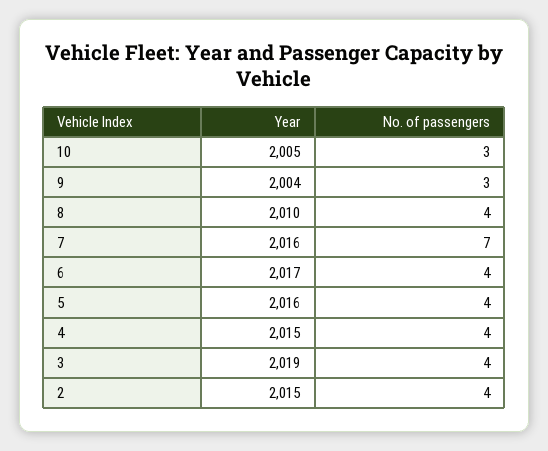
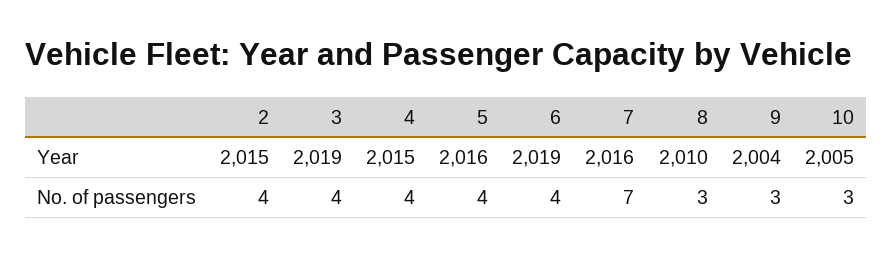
  {
    "Year": {
      "10": 2005,
      "9": 2004,
      "8": 2010,
      "7": 2016,
-     "6": 2017,
+     "6": 2019,
      "5": 2016,
      "4": 2015,
      "3": 2019,
      "2": 2015
    },
    "No. of passengers": {
      "10": 3,
      "9": 3,
-     "8": 4,
+     "8": 3,
      "7": 7,
      "6": 4,
      "5": 4,
      "4": 4,
      "3": 4,
      "2": 4
    }
  }

